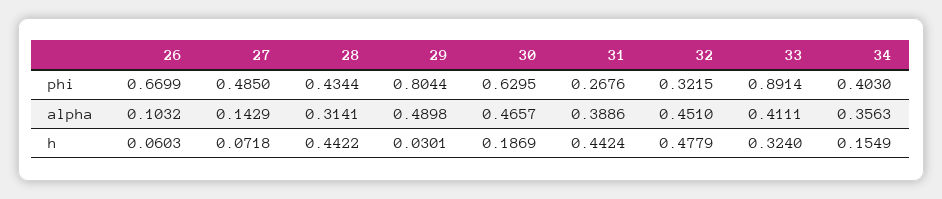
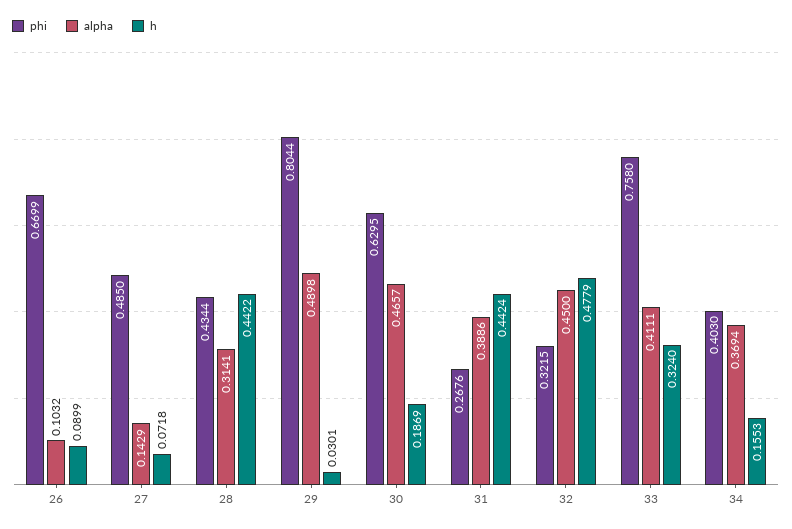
  {
    "phi": {
      "26": 0.6699,
      "27": 0.485,
      "28": 0.4344,
      "29": 0.8044,
      "30": 0.6295,
      "31": 0.2676,
      "32": 0.3215,
-     "33": 0.8914,
+     "33": 0.758,
      "34": 0.403
    },
    "alpha": {
      "26": 0.1032,
      "27": 0.1429,
      "28": 0.3141,
      "29": 0.4898,
      "30": 0.4657,
      "31": 0.3886,
-     "32": 0.451,
+     "32": 0.45,
      "33": 0.4111,
-     "34": 0.3563
+     "34": 0.3694
    },
    "h": {
-     "26": 0.0603,
+     "26": 0.0899,
      "27": 0.0718,
      "28": 0.4422,
      "29": 0.0301,
      "30": 0.1869,
      "31": 0.4424,
      "32": 0.4779,
      "33": 0.324,
-     "34": 0.1549
+     "34": 0.1553
    }
  }

